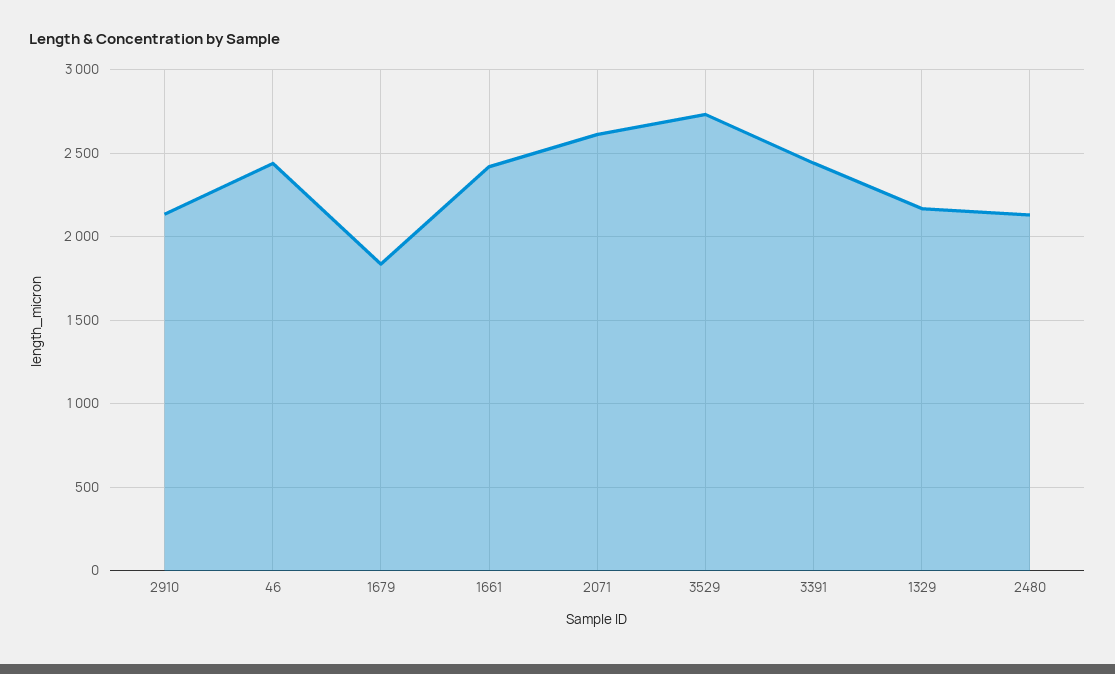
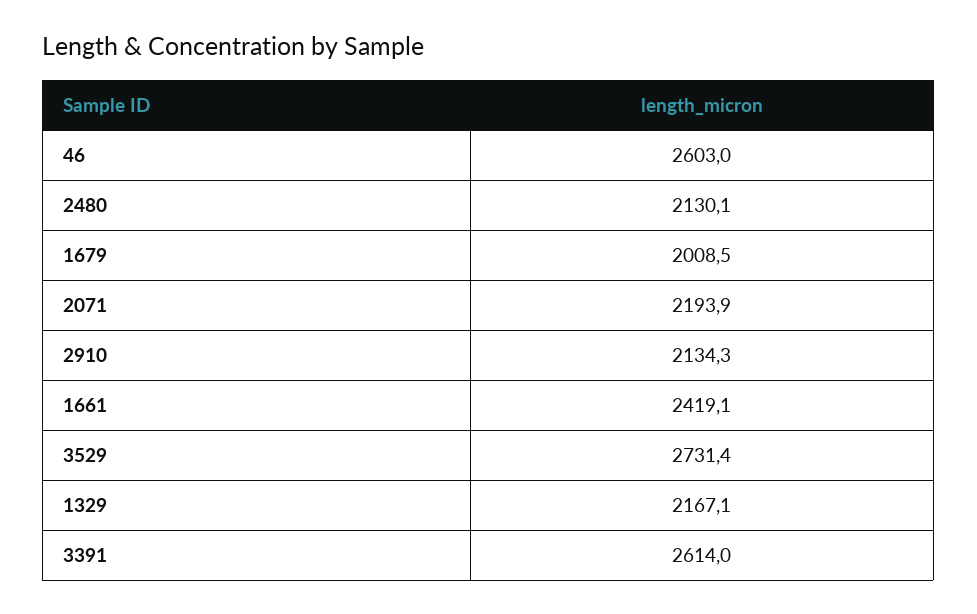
  {
    "2910": 2134.3,
-   "46": 2450,
+   "46": 2603,
-   "1679": 1850,
+   "1679": 2008.5,
    "1661": 2419.1,
-   "2071": 2600,
+   "2071": 2193.9,
    "3529": 2731.4,
-   "3391": 2450,
+   "3391": 2614,
    "1329": 2167.1,
    "2480": 2130.1
  }

